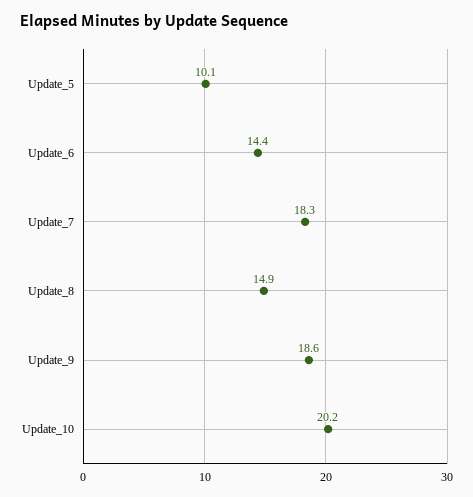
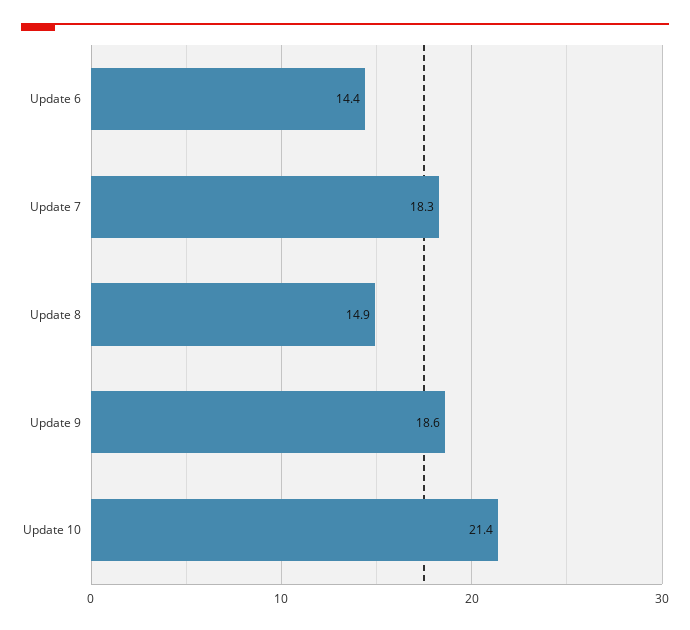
  {
-   "Update_5": 10.1,
    "Update_6": 14.4,
    "Update_7": 18.3,
    "Update_8": 14.9,
    "Update_9": 18.6,
-   "Update_10": 20.2
+   "Update_10": 21.4
  }

